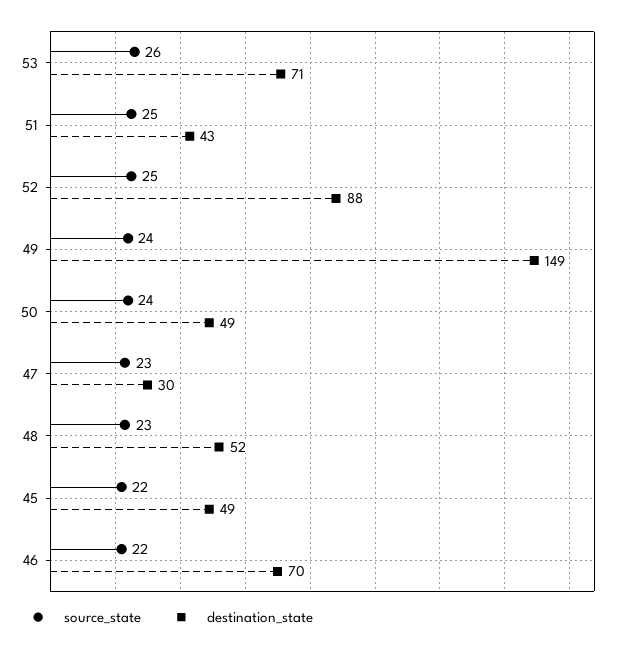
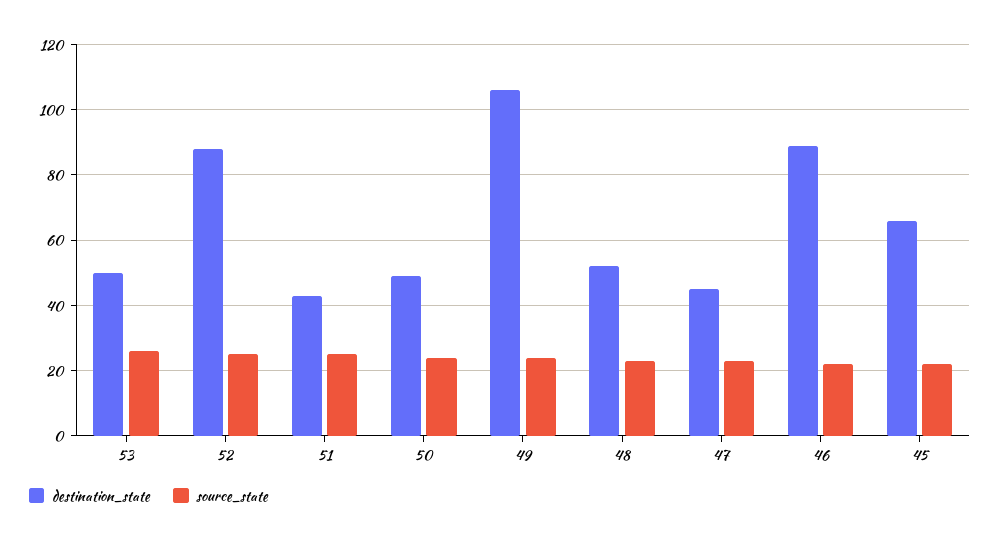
  {
    "source_state": {
      "53": 26,
      "51": 25,
      "52": 25,
      "49": 24,
      "50": 24,
      "47": 23,
      "48": 23,
      "45": 22,
      "46": 22
    },
    "destination_state": {
-     "53": 71,
+     "53": 50,
      "51": 43,
      "52": 88,
-     "49": 149,
+     "49": 105,
      "50": 49,
-     "47": 30,
+     "47": 45,
      "48": 52,
-     "45": 49,
+     "45": 65,
-     "46": 70
+     "46": 90
    }
  }

